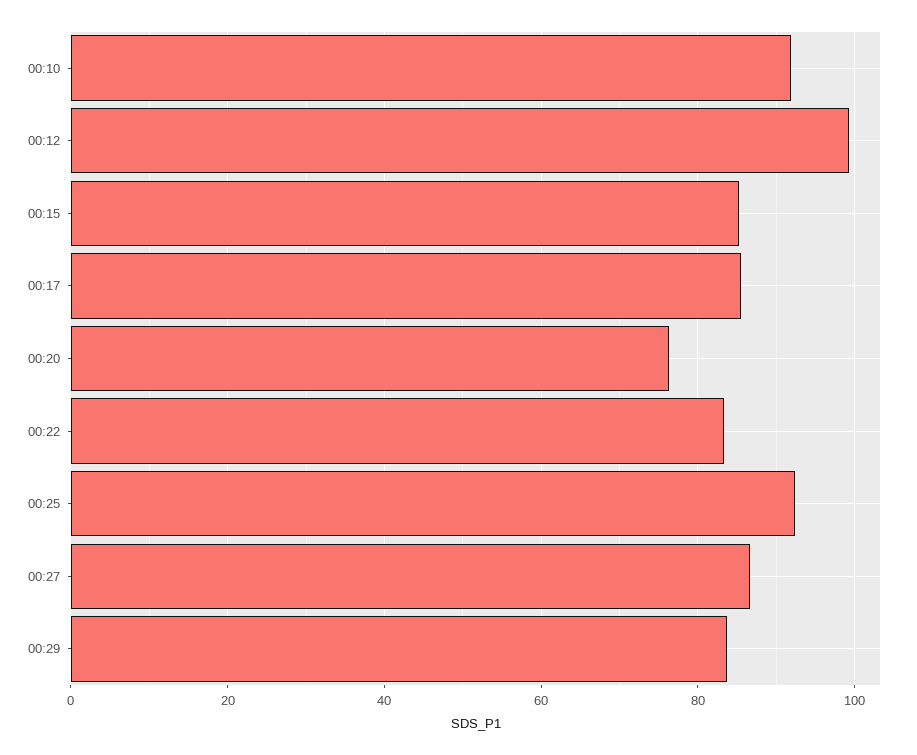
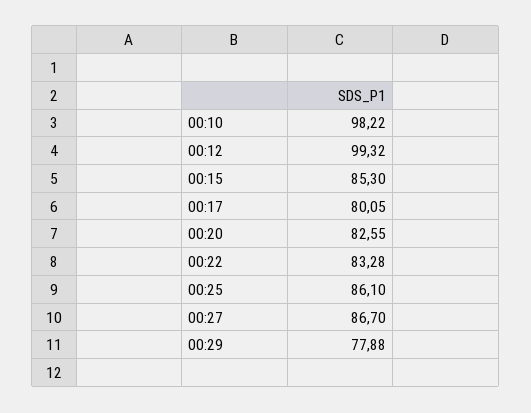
  {
-   "00:10": 92,
+   "00:10": 98.22,
    "00:12": 99.32,
    "00:15": 85.3,
-   "00:17": 86,
+   "00:17": 80.05,
-   "00:20": 76,
+   "00:20": 82.55,
    "00:22": 83.28,
-   "00:25": 92,
+   "00:25": 86.1,
    "00:27": 86.7,
-   "00:29": 84
+   "00:29": 77.88
  }

